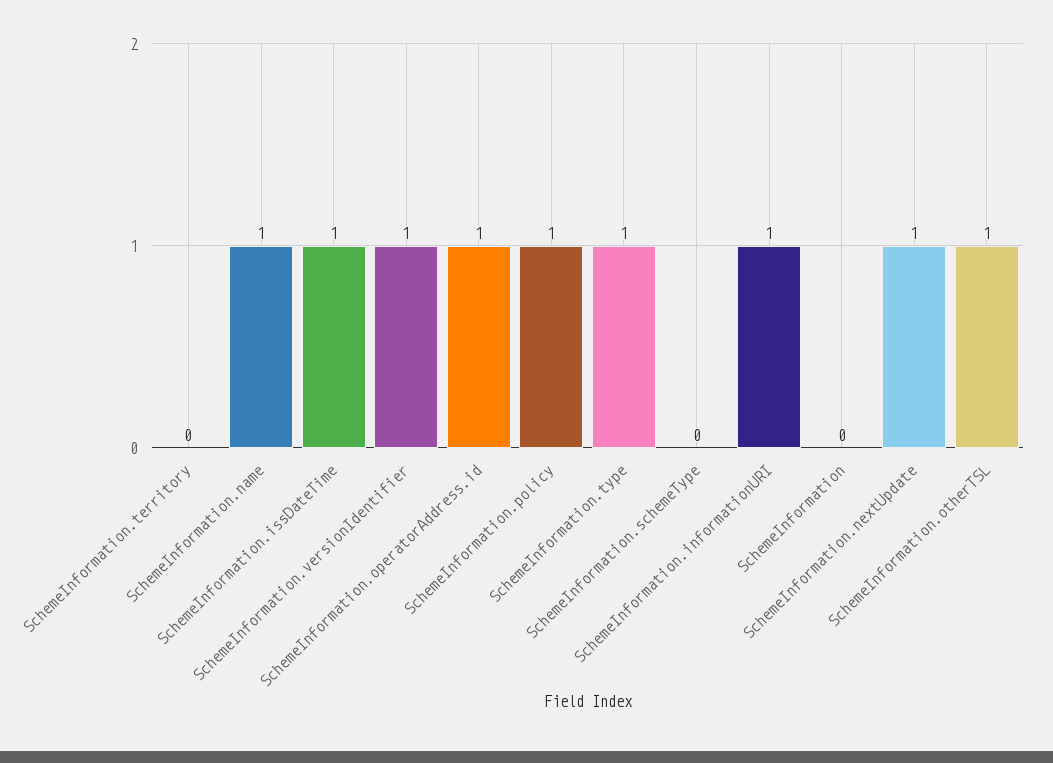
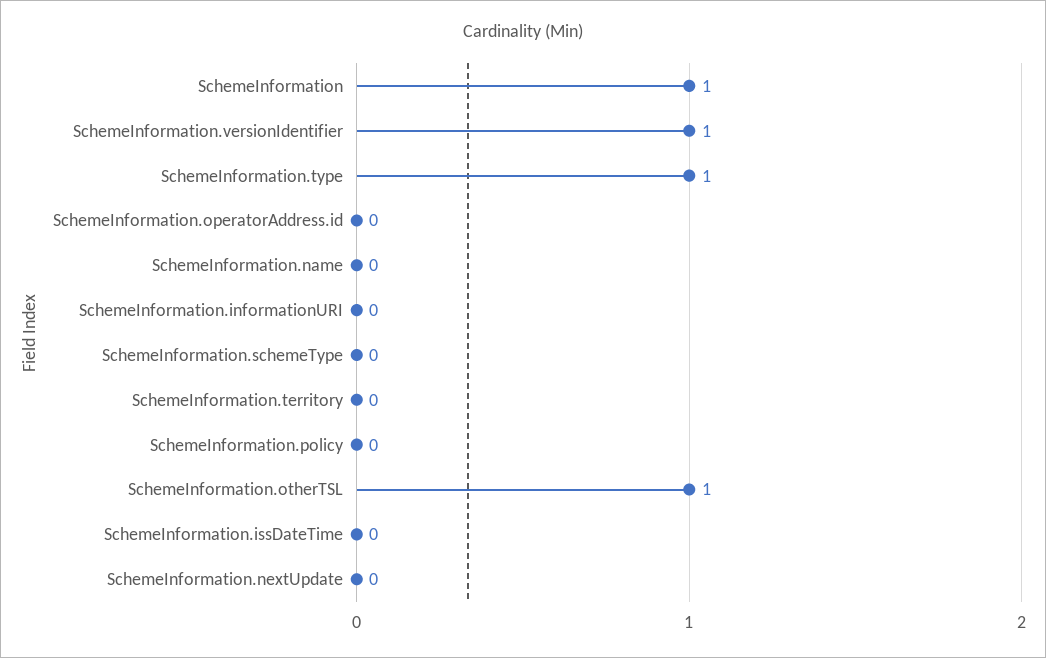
  {
    "SchemeInformation.territory": 0,
-   "SchemeInformation.name": 1,
+   "SchemeInformation.name": 0,
-   "SchemeInformation.issDateTime": 1,
+   "SchemeInformation.issDateTime": 0,
    "SchemeInformation.versionIdentifier": 1,
-   "SchemeInformation.operatorAddress.id": 1,
+   "SchemeInformation.operatorAddress.id": 0,
-   "SchemeInformation.policy": 1,
+   "SchemeInformation.policy": 0,
    "SchemeInformation.type": 1,
    "SchemeInformation.schemeType": 0,
-   "SchemeInformation.informationURI": 1,
+   "SchemeInformation.informationURI": 0,
-   "SchemeInformation": 0,
+   "SchemeInformation": 1,
-   "SchemeInformation.nextUpdate": 1,
+   "SchemeInformation.nextUpdate": 0,
    "SchemeInformation.otherTSL": 1
  }

